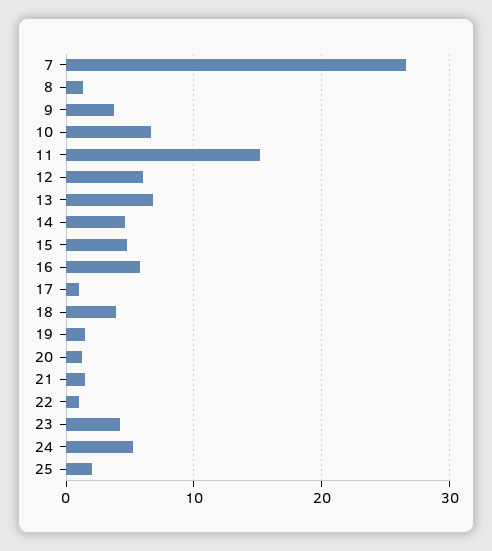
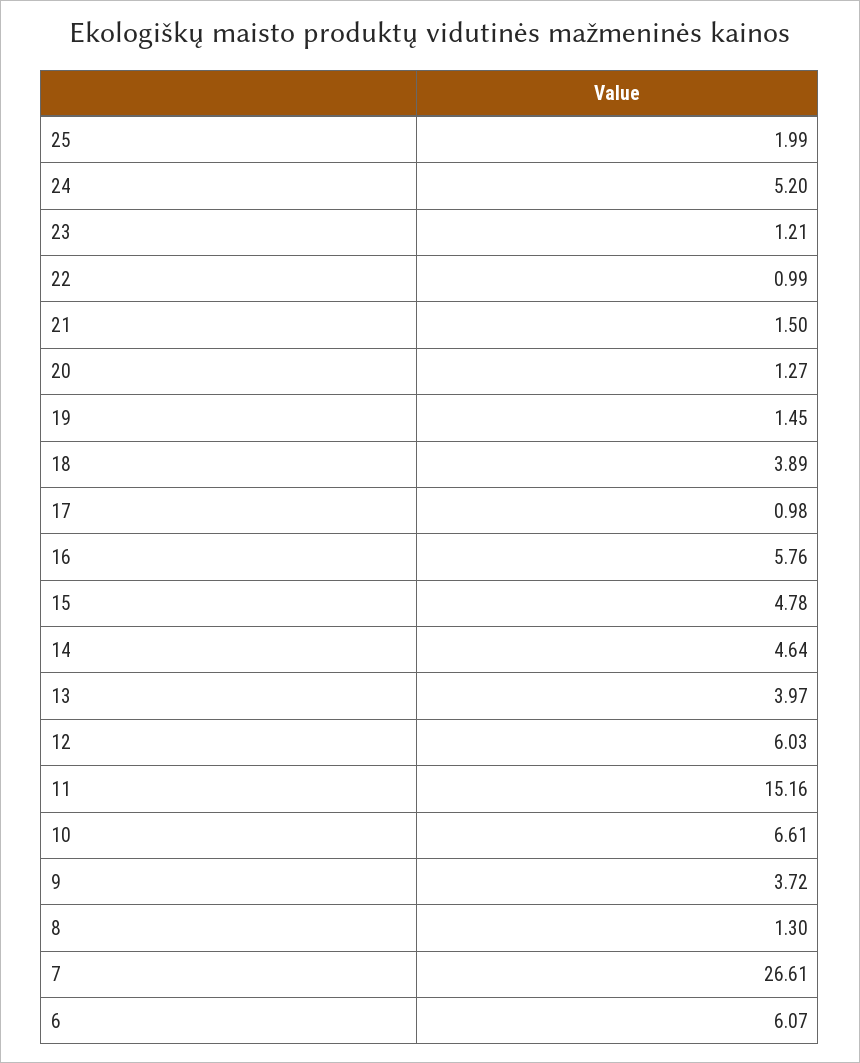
  {
    "7": 26.61,
    "8": 1.3,
    "9": 3.72,
    "10": 6.61,
    "11": 15.16,
    "12": 6.03,
-   "13": 7,
+   "13": 3.97,
    "14": 4.64,
    "15": 4.78,
    "16": 5.76,
    "17": 0.98,
    "18": 3.89,
    "19": 1.45,
    "20": 1.27,
    "21": 1.5,
    "22": 0.99,
-   "23": 4,
+   "23": 1.21,
    "24": 5.2,
-   "25": 1.99
+   "25": 1.99,
+   "6": 6.07
  }

